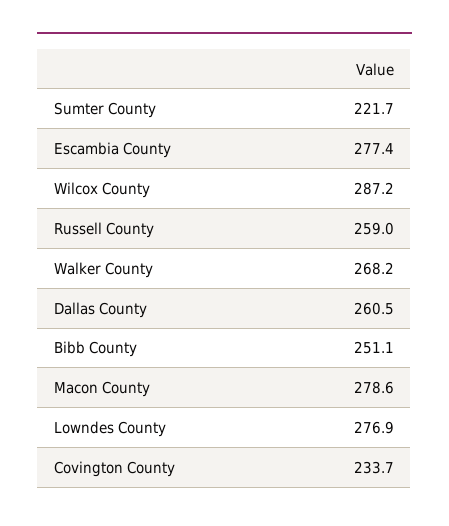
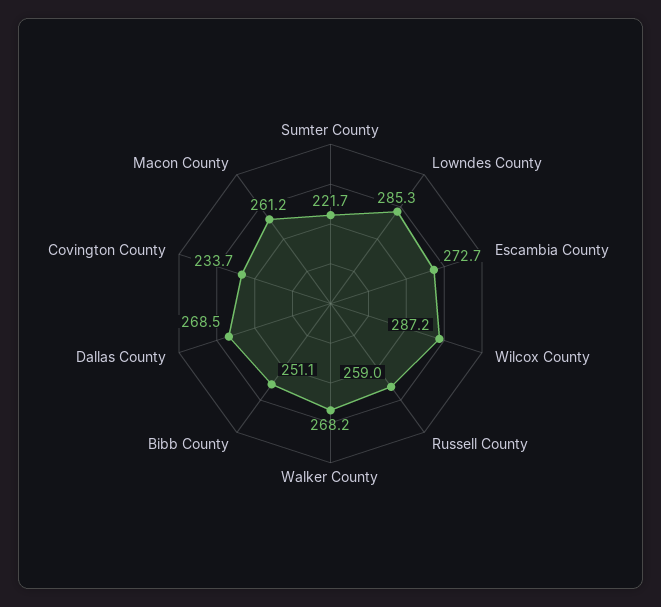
  {
    "Sumter County": 221.7,
-   "Escambia County": 277.4,
+   "Escambia County": 272.7,
    "Wilcox County": 287.2,
    "Russell County": 259,
    "Walker County": 268.2,
-   "Dallas County": 260.5,
+   "Dallas County": 268.5,
    "Bibb County": 251.1,
-   "Macon County": 278.6,
+   "Macon County": 261.2,
-   "Lowndes County": 276.9,
+   "Lowndes County": 285.3,
    "Covington County": 233.7
  }

